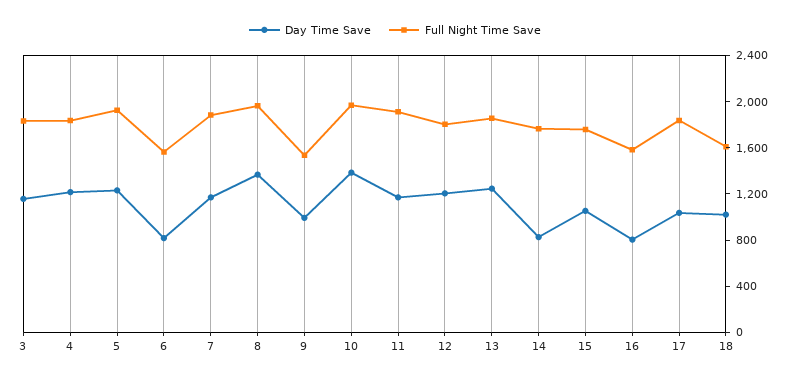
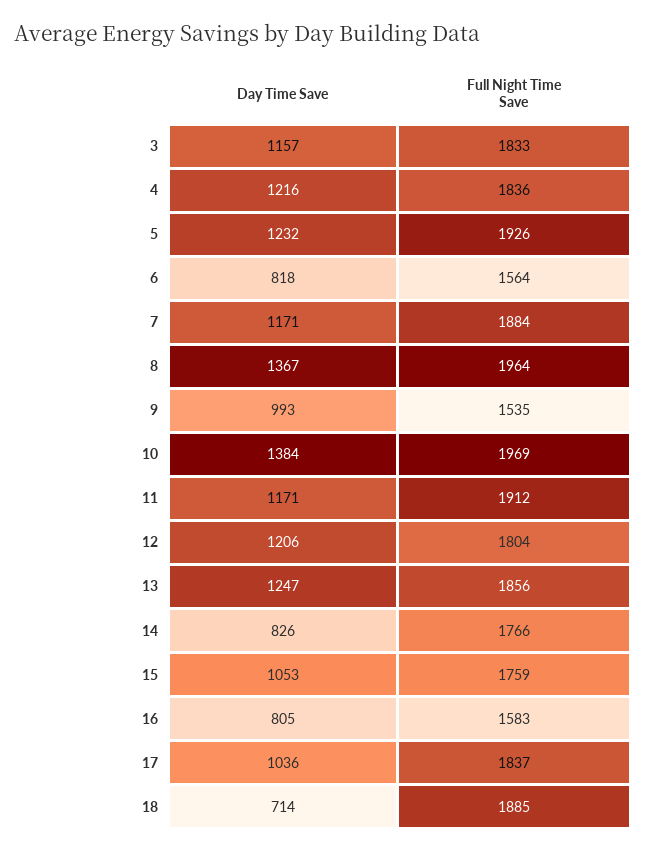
  {
    "Day Time Save": {
      "3": 1157,
      "4": 1216,
      "5": 1232,
      "6": 818,
      "7": 1171,
      "8": 1367,
      "9": 993,
      "10": 1384,
      "11": 1171,
      "12": 1206,
      "13": 1247,
      "14": 826,
      "15": 1053,
      "16": 805,
      "17": 1036,
-     "18": 1000
+     "18": 714
    },
    "Full Night Time Save": {
      "3": 1833,
      "4": 1836,
      "5": 1926,
      "6": 1564,
      "7": 1884,
      "8": 1964,
      "9": 1535,
      "10": 1969,
      "11": 1912,
      "12": 1804,
      "13": 1856,
      "14": 1766,
      "15": 1759,
      "16": 1583,
      "17": 1837,
-     "18": 1600
+     "18": 1885
    }
  }

